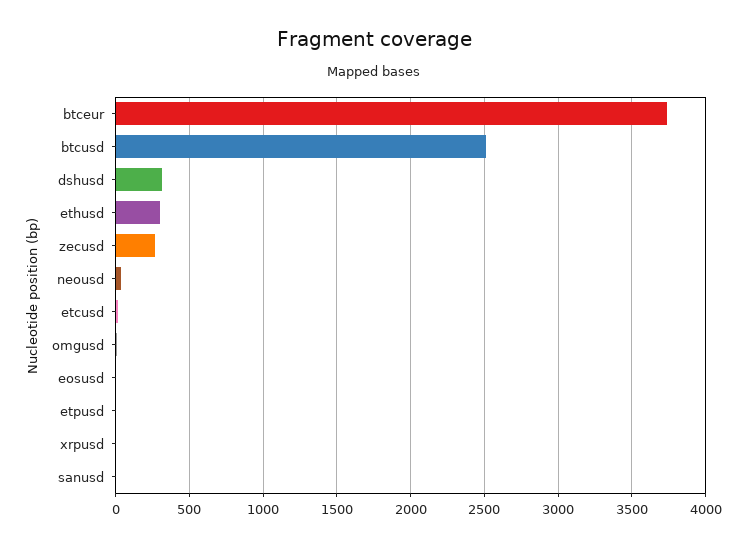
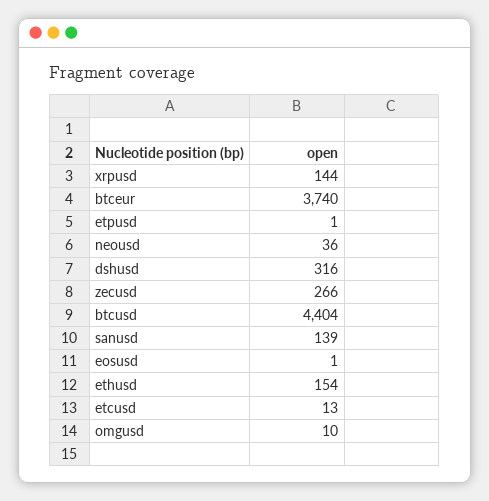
  {
    "btceur": 3740,
-   "btcusd": 2500,
+   "btcusd": 4404,
    "dshusd": 316,
-   "ethusd": 300,
+   "ethusd": 154,
    "zecusd": 266,
    "neousd": 36,
    "etcusd": 13,
    "omgusd": 10,
    "eosusd": 1,
    "etpusd": 1,
-   "xrpusd": 0,
+   "xrpusd": 144,
-   "sanusd": 0
+   "sanusd": 139
  }

